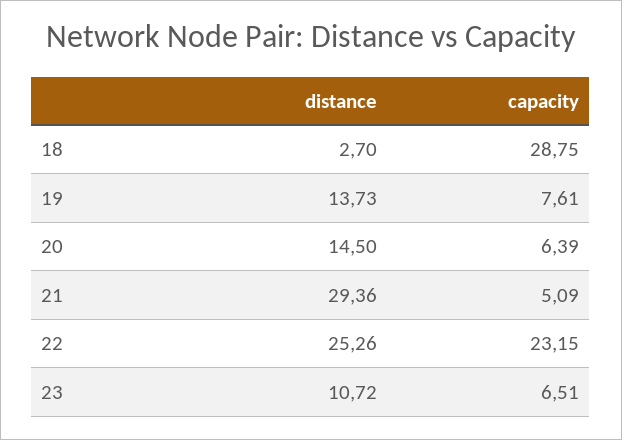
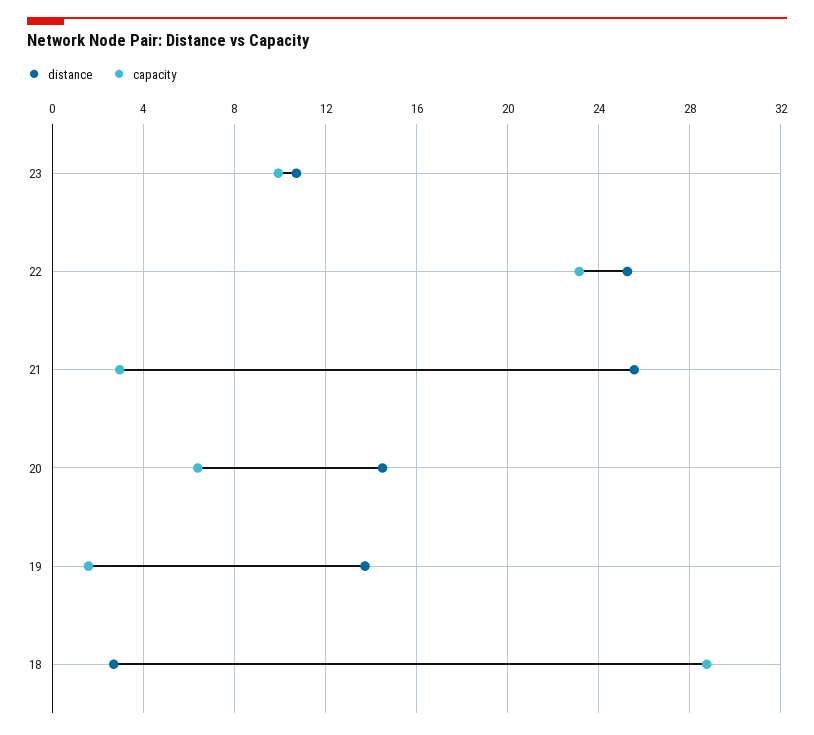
  {
    "distance": {
      "18": 2.7,
      "19": 13.73,
      "20": 14.5,
-     "21": 29.36,
+     "21": 25.5,
      "22": 25.26,
      "23": 10.72
    },
    "capacity": {
      "18": 28.75,
-     "19": 7.61,
+     "19": 1.5,
      "20": 6.39,
-     "21": 5.09,
+     "21": 3,
      "22": 23.15,
-     "23": 6.51
+     "23": 10
    }
  }

